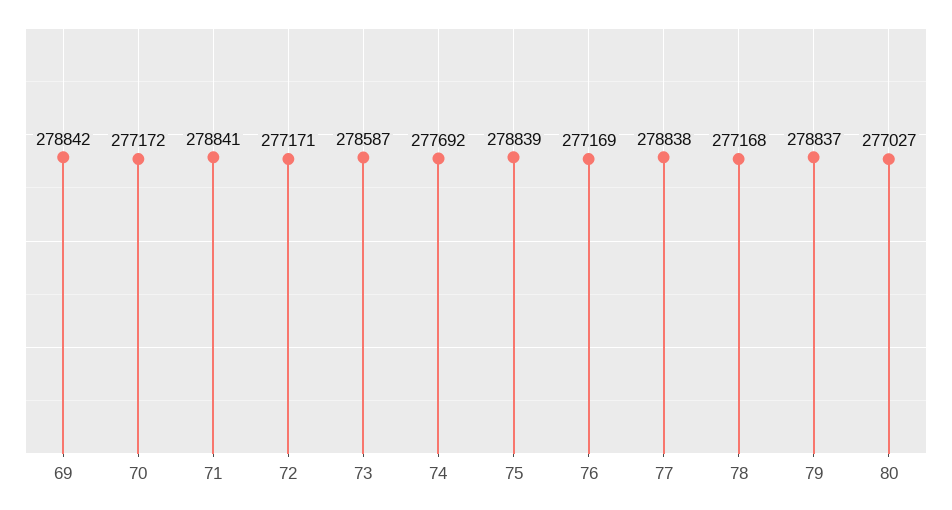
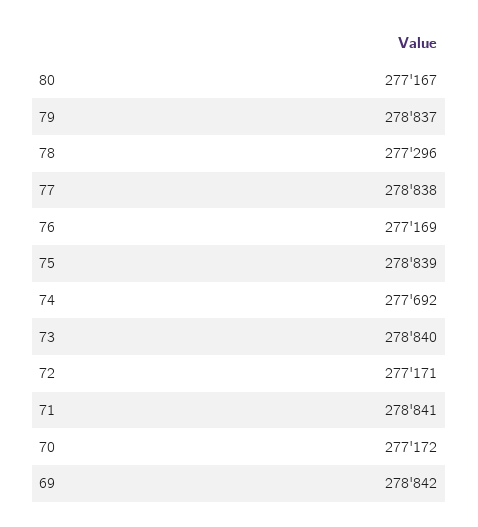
  {
    "69": 278842,
    "70": 277172,
    "71": 278841,
    "72": 277171,
-   "73": 278587,
+   "73": 278840,
    "74": 277692,
    "75": 278839,
    "76": 277169,
    "77": 278838,
-   "78": 277168,
+   "78": 277296,
    "79": 278837,
-   "80": 277027
+   "80": 277167
  }

